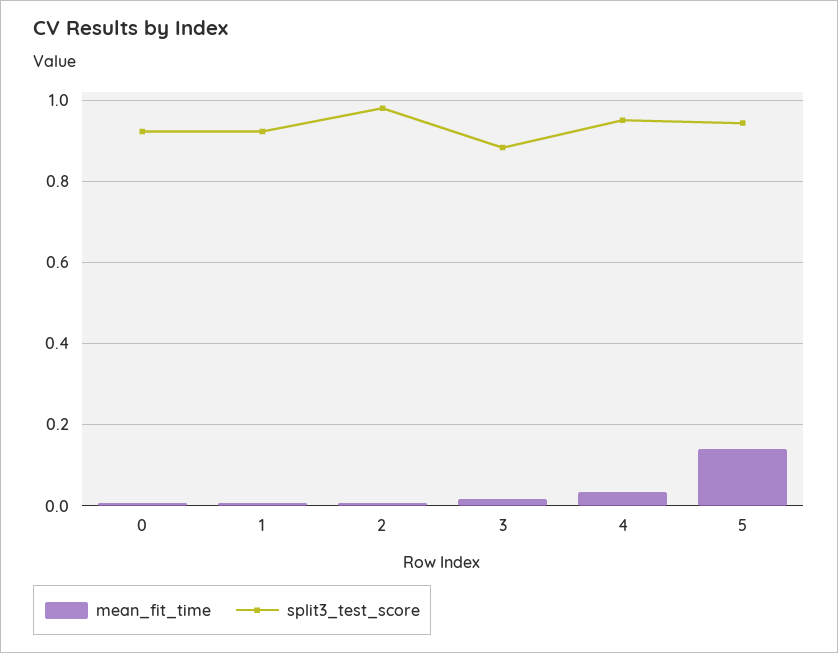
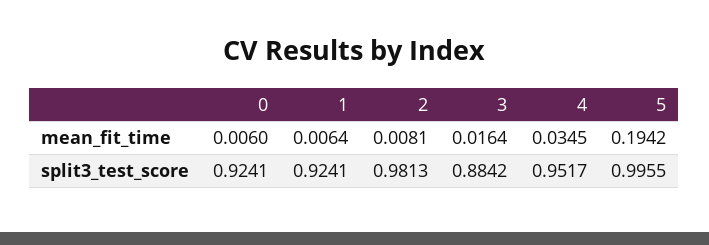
  {
    "mean_fit_time": {
      "0": 0.006,
      "1": 0.0064,
      "2": 0.0081,
      "3": 0.0164,
      "4": 0.0345,
-     "5": 0.14
+     "5": 0.1942
    },
    "split3_test_score": {
      "0": 0.9241,
      "1": 0.9241,
      "2": 0.9813,
      "3": 0.8842,
      "4": 0.9517,
-     "5": 0.94
+     "5": 0.9955
    }
  }

